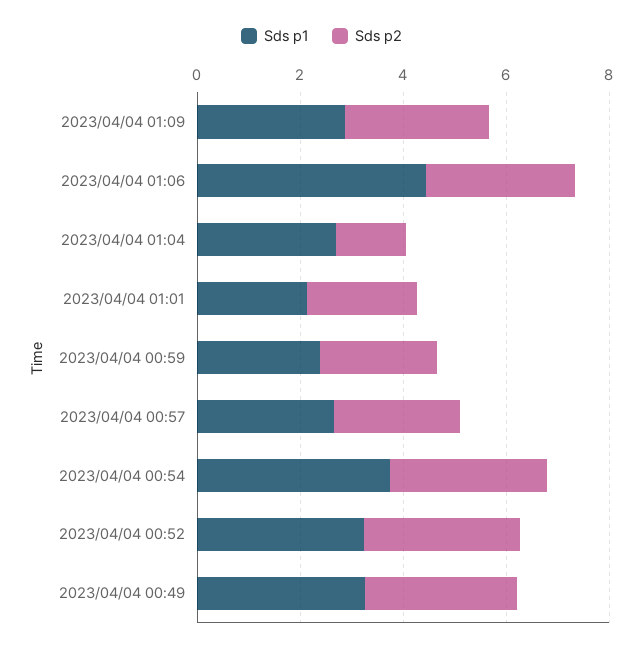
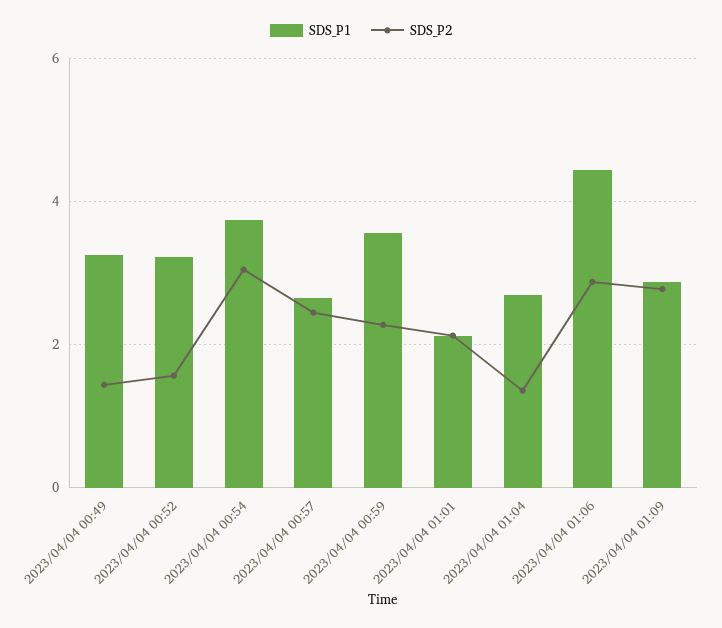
  {
    "Sds p1": {
      "2023/04/04 01:09": 2.8,
      "2023/04/04 01:06": 4.4,
      "2023/04/04 01:04": 2.8,
      "2023/04/04 01:01": 2.2,
-     "2023/04/04 00:59": 2.5,
+     "2023/04/04 00:59": 3.6,
      "2023/04/04 00:57": 2.6,
      "2023/04/04 00:54": 3.8,
      "2023/04/04 00:52": 3.2,
      "2023/04/04 00:49": 3.2
    },
    "Sds p2": {
      "2023/04/04 01:09": 2.8,
      "2023/04/04 01:06": 2.8,
      "2023/04/04 01:04": 1.4,
      "2023/04/04 01:01": 2.2,
      "2023/04/04 00:59": 2.2,
      "2023/04/04 00:57": 2.4,
      "2023/04/04 00:54": 3,
-     "2023/04/04 00:52": 3,
+     "2023/04/04 00:52": 1.6,
-     "2023/04/04 00:49": 3
+     "2023/04/04 00:49": 1.4
    }
  }

